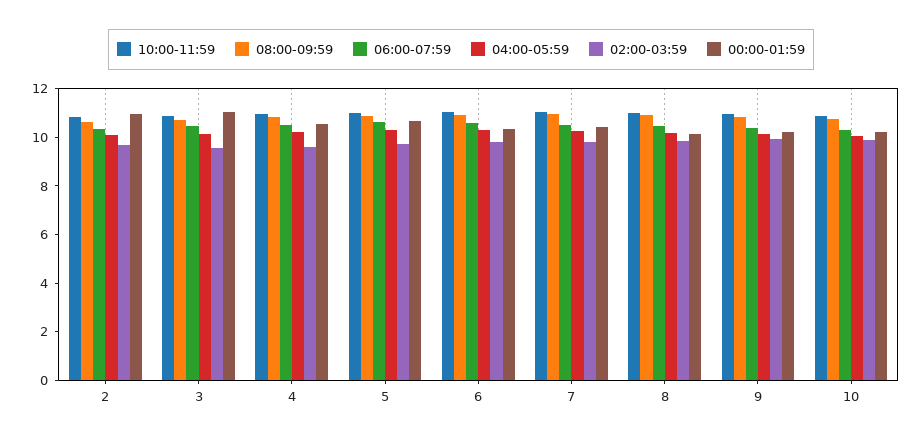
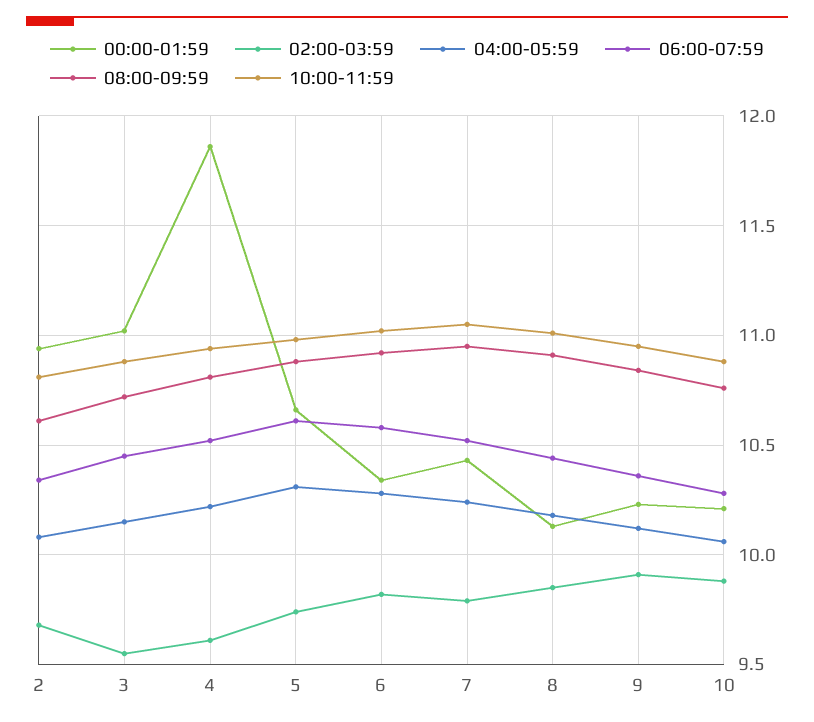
  {
    "10:00-11:59": {
      "2": 10.8,
      "3": 10.9,
      "4": 10.95,
      "5": 11,
      "6": 11,
      "7": 11.05,
      "8": 11,
      "9": 10.95,
      "10": 10.9
    },
    "08:00-09:59": {
      "2": 10.6,
      "3": 10.7,
      "4": 10.8,
      "5": 10.9,
      "6": 10.9,
      "7": 10.95,
      "8": 10.9,
      "9": 10.85,
      "10": 10.75
    },
    "06:00-07:59": {
      "2": 10.35,
      "3": 10.45,
      "4": 10.5,
      "5": 10.6,
      "6": 10.6,
      "7": 10.5,
      "8": 10.45,
      "9": 10.35,
      "10": 10.3
    },
    "04:00-05:59": {
      "2": 10.1,
      "3": 10.15,
      "4": 10.2,
      "5": 10.3,
      "6": 10.3,
      "7": 10.25,
      "8": 10.2,
      "9": 10.1,
      "10": 10.05
    },
    "02:00-03:59": {
      "2": 9.7,
      "3": 9.55,
      "4": 9.6,
      "5": 9.75,
      "6": 9.8,
      "7": 9.8,
      "8": 9.85,
      "9": 9.9,
      "10": 9.9
    },
    "00:00-01:59": {
      "2": 10.95,
      "3": 11,
-     "4": 10.5,
+     "4": 11.85,
      "5": 10.65,
      "6": 10.35,
      "7": 10.45,
      "8": 10.15,
      "9": 10.25,
      "10": 10.2
    }
  }

